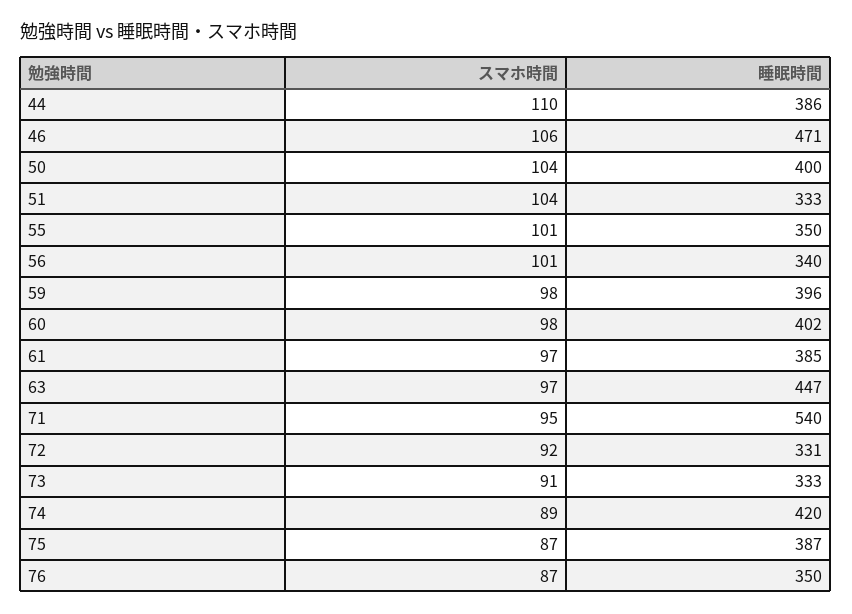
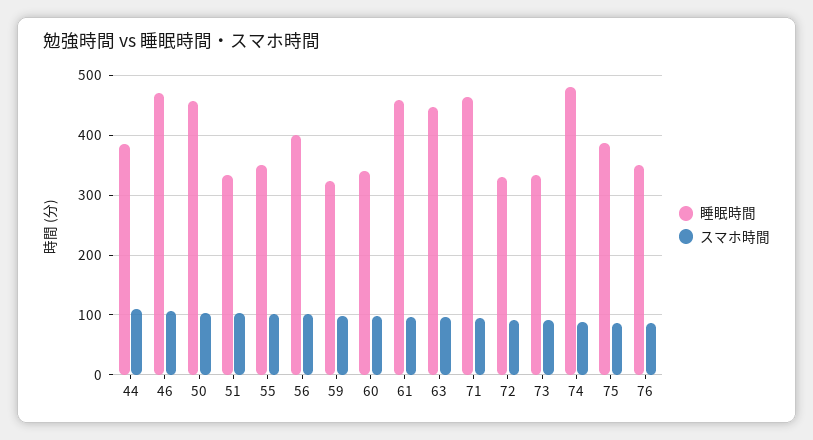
  {
    "スマホ時間": {
      "44": 110,
      "46": 106,
      "50": 104,
      "51": 104,
      "55": 101,
      "56": 101,
      "59": 98,
      "60": 98,
      "61": 97,
      "63": 97,
      "71": 95,
      "72": 92,
      "73": 91,
      "74": 89,
      "75": 87,
      "76": 87
    },
    "睡眠時間": {
      "44": 386,
      "46": 471,
-     "50": 400,
+     "50": 460,
      "51": 333,
      "55": 350,
-     "56": 340,
+     "56": 400,
-     "59": 396,
+     "59": 320,
-     "60": 402,
+     "60": 340,
-     "61": 385,
+     "61": 460,
      "63": 447,
-     "71": 540,
+     "71": 460,
      "72": 331,
      "73": 333,
-     "74": 420,
+     "74": 480,
      "75": 387,
      "76": 350
    }
  }

